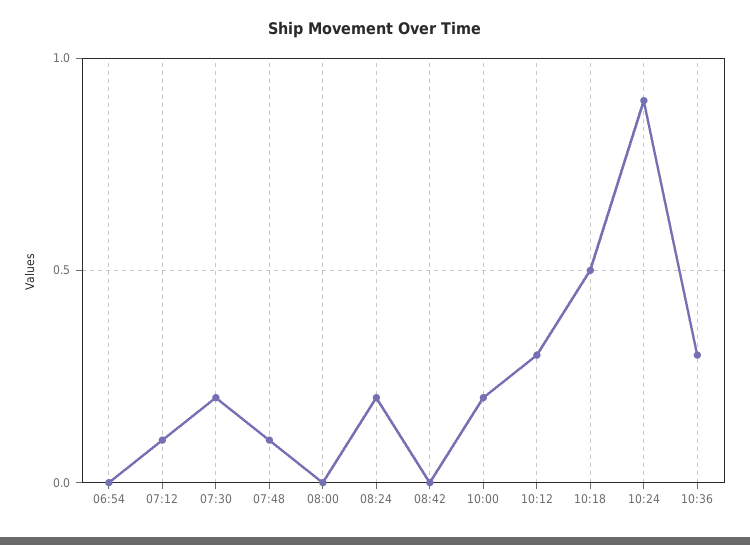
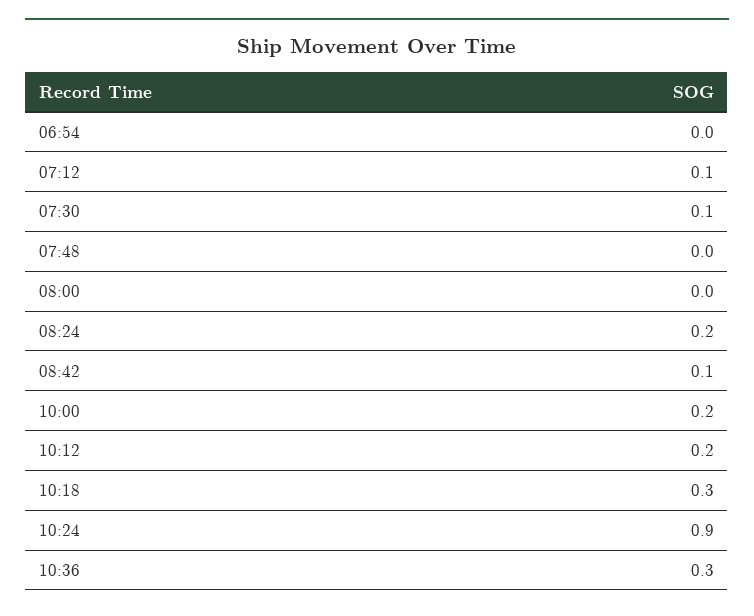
  {
    "06:54": 0,
    "07:12": 0.1,
-   "07:30": 0.2,
+   "07:30": 0.1,
-   "07:48": 0.1,
+   "07:48": 0,
    "08:00": 0,
    "08:24": 0.2,
-   "08:42": 0,
+   "08:42": 0.1,
    "10:00": 0.2,
-   "10:12": 0.3,
+   "10:12": 0.2,
-   "10:18": 0.5,
+   "10:18": 0.3,
    "10:24": 0.9,
    "10:36": 0.3
  }

